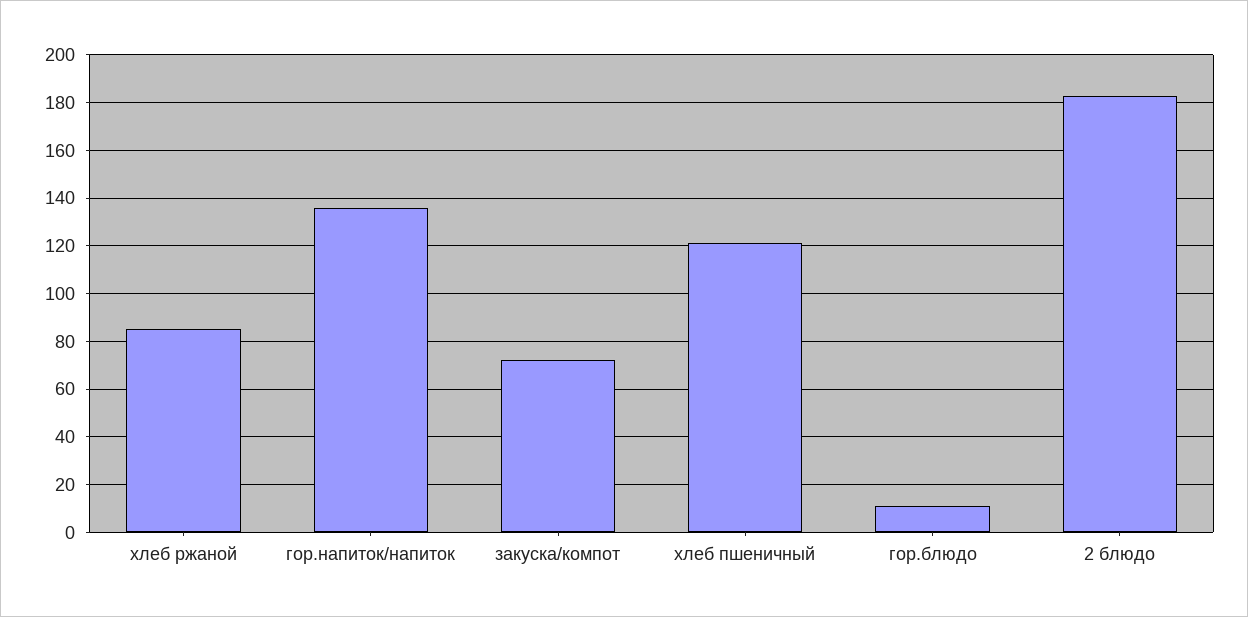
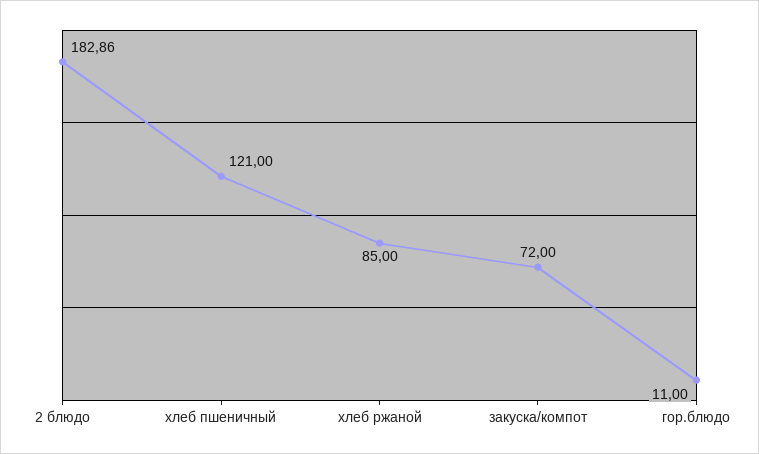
  {
    "хлеб ржаной": 85,
-   "гор.напиток/напиток": 135,
    "закуска/компот": 72,
    "хлеб пшеничный": 121,
    "гор.блюдо": 11,
    "2 блюдо": 182.86
  }

